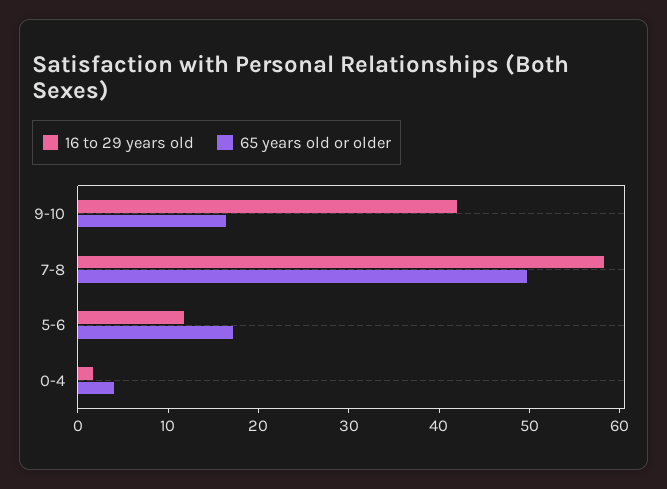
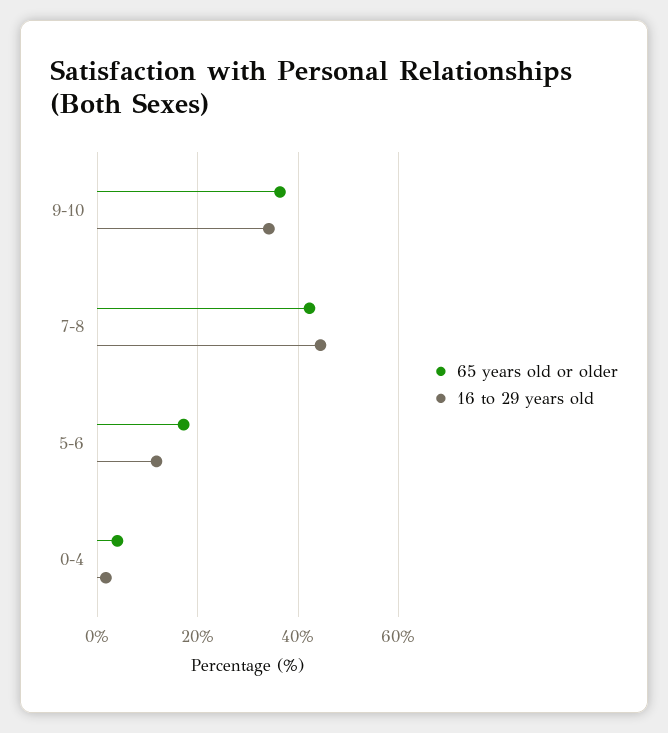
  {
    "16 to 29 years old": {
-     "9-10": 42,
+     "9-10": 34,
-     "7-8": 58,
+     "7-8": 44,
      "5-6": 12,
      "0-4": 2
    },
    "65 years old or older": {
-     "9-10": 16,
+     "9-10": 36,
-     "7-8": 50,
+     "7-8": 42,
      "5-6": 18,
      "0-4": 4
    }
  }

